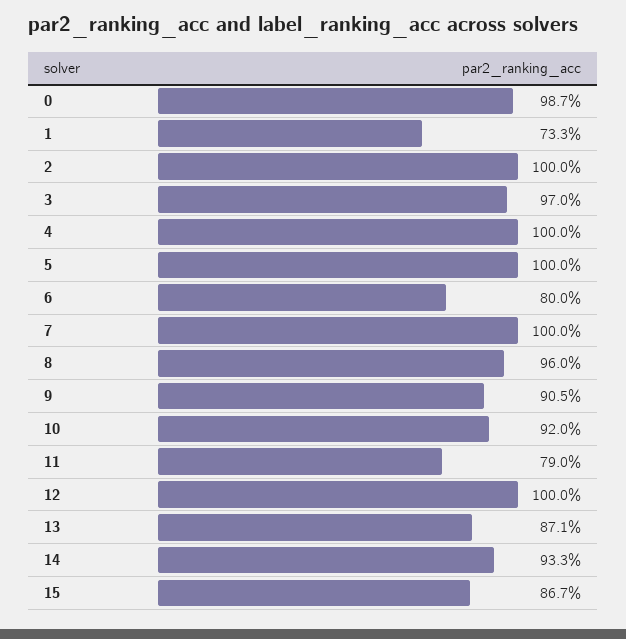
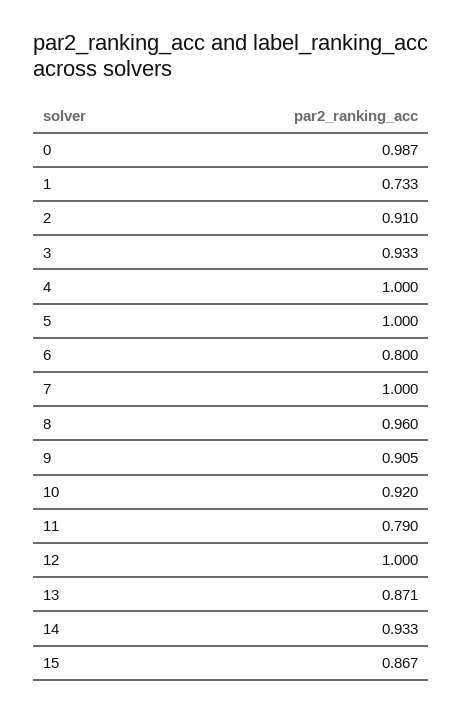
  {
    "0": 0.987,
    "1": 0.733,
-   "2": 1,
+   "2": 0.91,
-   "3": 0.97,
+   "3": 0.933,
    "4": 1,
    "5": 1,
    "6": 0.8,
    "7": 1,
    "8": 0.96,
    "9": 0.905,
    "10": 0.92,
    "11": 0.79,
    "12": 1,
    "13": 0.871,
    "14": 0.933,
    "15": 0.867
  }

